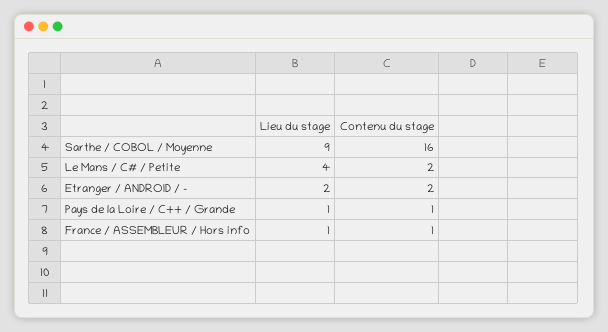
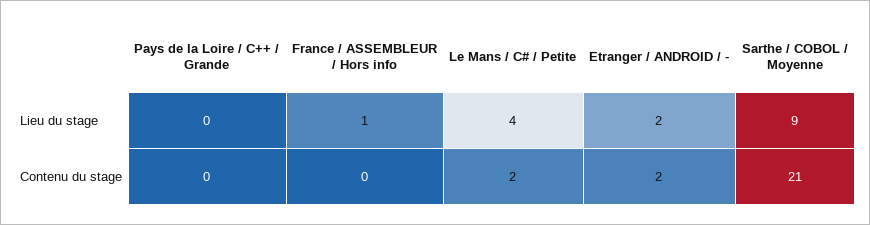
  {
    "Lieu du stage": {
      "Sarthe / COBOL / Moyenne": 9,
      "Le Mans / C# / Petite": 4,
      "Etranger / ANDROID / -": 2,
-     "Pays de la Loire / C++ / Grande": 1,
+     "Pays de la Loire / C++ / Grande": 0,
      "France / ASSEMBLEUR / Hors info": 1
    },
    "Contenu du stage": {
-     "Sarthe / COBOL / Moyenne": 16,
+     "Sarthe / COBOL / Moyenne": 21,
      "Le Mans / C# / Petite": 2,
      "Etranger / ANDROID / -": 2,
-     "Pays de la Loire / C++ / Grande": 1,
+     "Pays de la Loire / C++ / Grande": 0,
-     "France / ASSEMBLEUR / Hors info": 1
+     "France / ASSEMBLEUR / Hors info": 0
    }
  }

